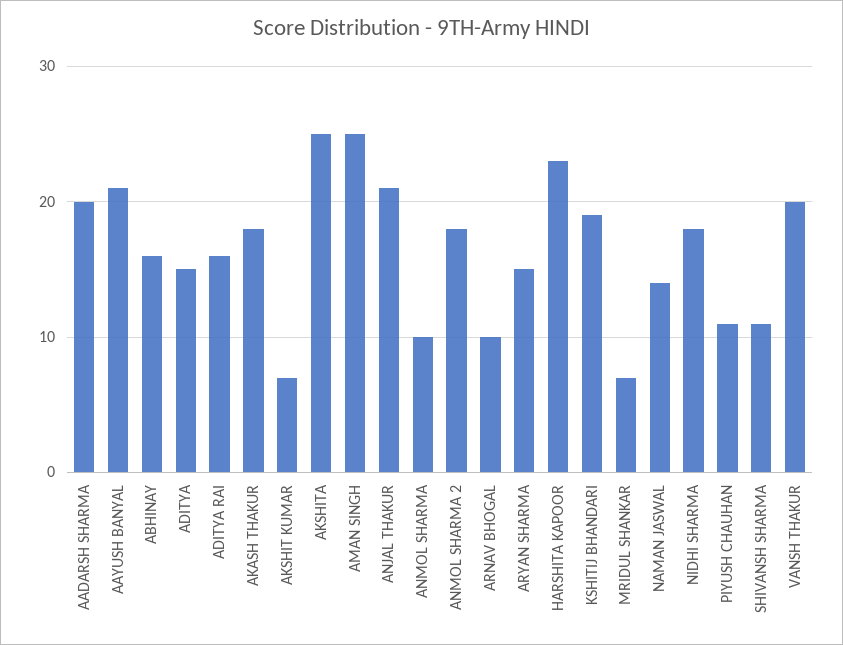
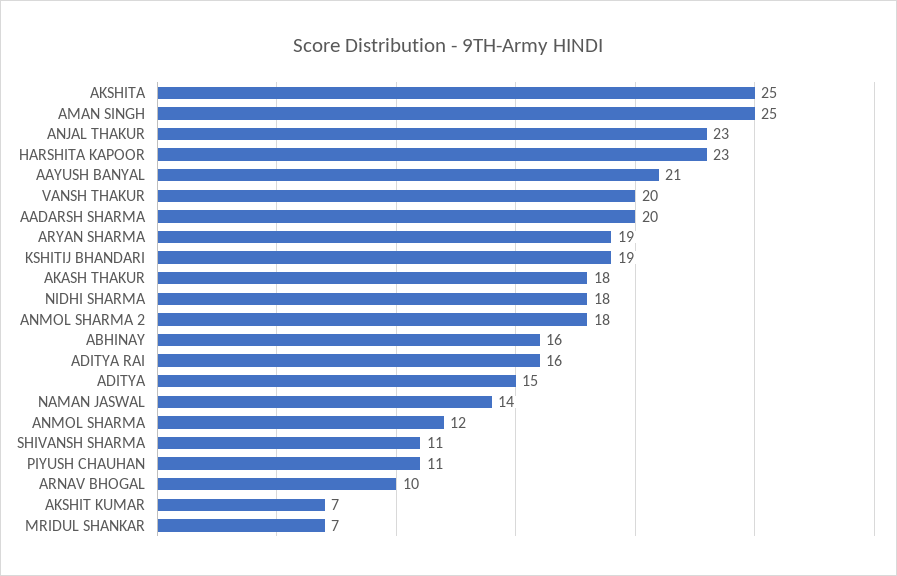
  {
    "AADARSH SHARMA": 20,
    "AAYUSH BANYAL": 21,
    "ABHINAY": 16,
    "ADITYA": 15,
    "ADITYA RAI": 16,
    "AKASH THAKUR": 18,
    "AKSHIT KUMAR": 7,
    "AKSHITA": 25,
    "AMAN SINGH": 25,
-   "ANJAL THAKUR": 21,
+   "ANJAL THAKUR": 23,
-   "ANMOL SHARMA": 10,
+   "ANMOL SHARMA": 12,
    "ANMOL SHARMA 2": 18,
    "ARNAV BHOGAL": 10,
-   "ARYAN SHARMA": 15,
+   "ARYAN SHARMA": 19,
    "HARSHITA KAPOOR": 23,
    "KSHITIJ BHANDARI": 19,
    "MRIDUL SHANKAR": 7,
    "NAMAN JASWAL": 14,
    "NIDHI SHARMA": 18,
    "PIYUSH CHAUHAN": 11,
    "SHIVANSH SHARMA": 11,
    "VANSH THAKUR": 20
  }

